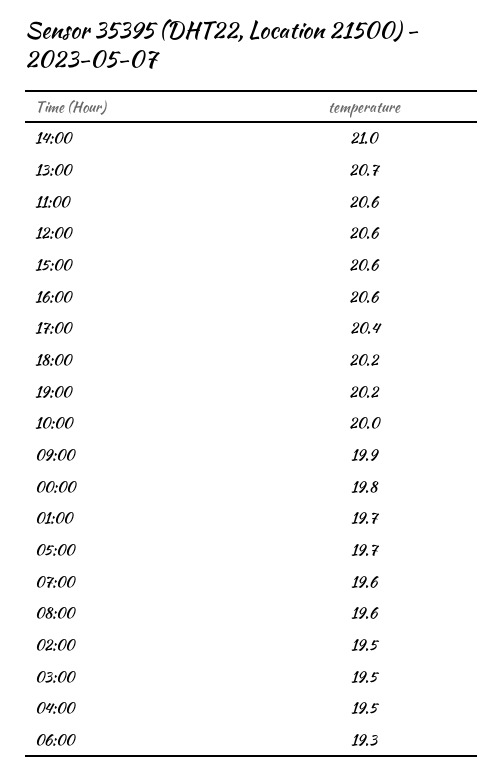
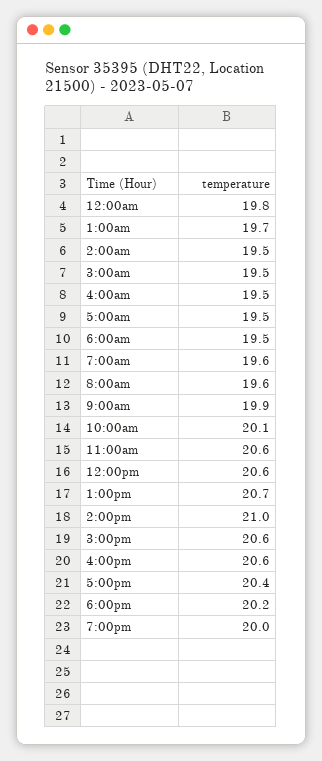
  {
    "14:00": 21,
    "13:00": 20.7,
    "11:00": 20.6,
    "12:00": 20.6,
    "15:00": 20.6,
    "16:00": 20.6,
    "17:00": 20.4,
    "18:00": 20.2,
-   "19:00": 20.2,
+   "19:00": 20,
-   "10:00": 20,
+   "10:00": 20.1,
    "09:00": 19.9,
    "00:00": 19.8,
    "01:00": 19.7,
-   "05:00": 19.7,
+   "05:00": 19.5,
    "07:00": 19.6,
    "08:00": 19.6,
    "02:00": 19.5,
    "03:00": 19.5,
    "04:00": 19.5,
-   "06:00": 19.3
+   "06:00": 19.5
  }

